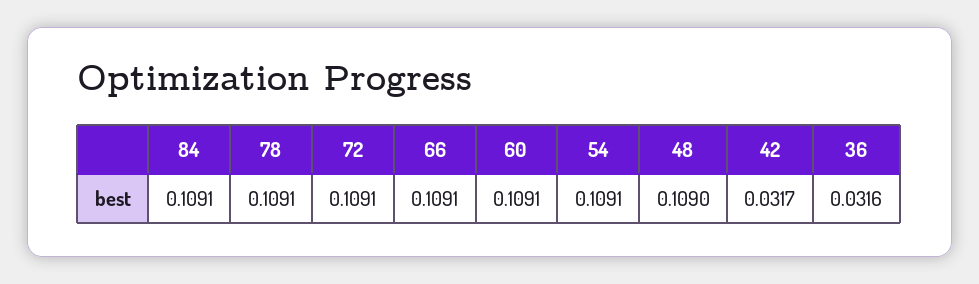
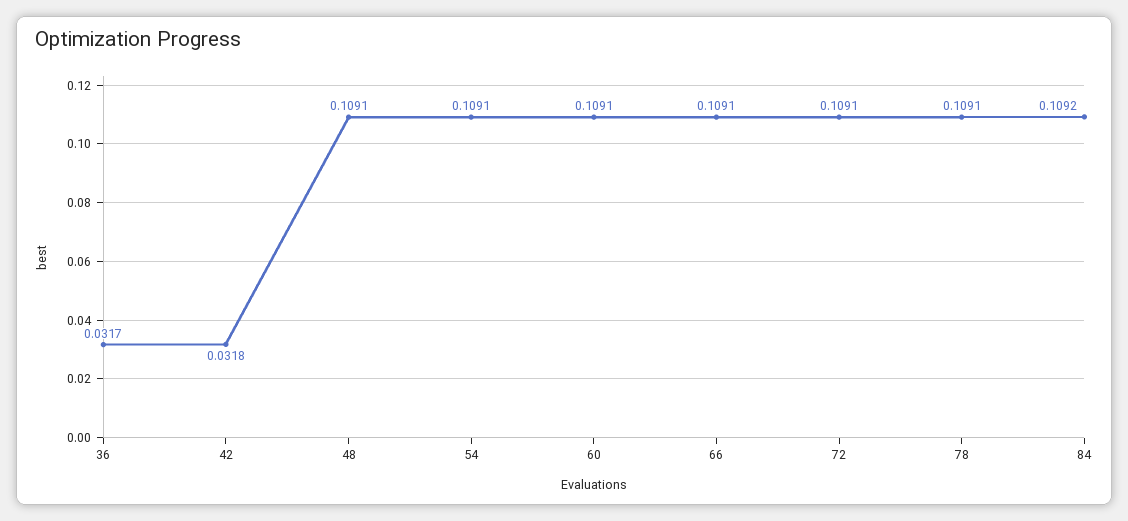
  {
-   "84": 0.1091,
+   "84": 0.1092,
    "78": 0.1091,
    "72": 0.1091,
    "66": 0.1091,
    "60": 0.1091,
    "54": 0.1091,
-   "48": 0.109,
+   "48": 0.1091,
-   "42": 0.0317,
+   "42": 0.0318,
-   "36": 0.0316
+   "36": 0.0317
  }

